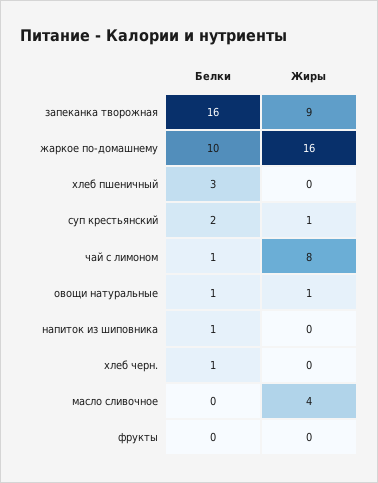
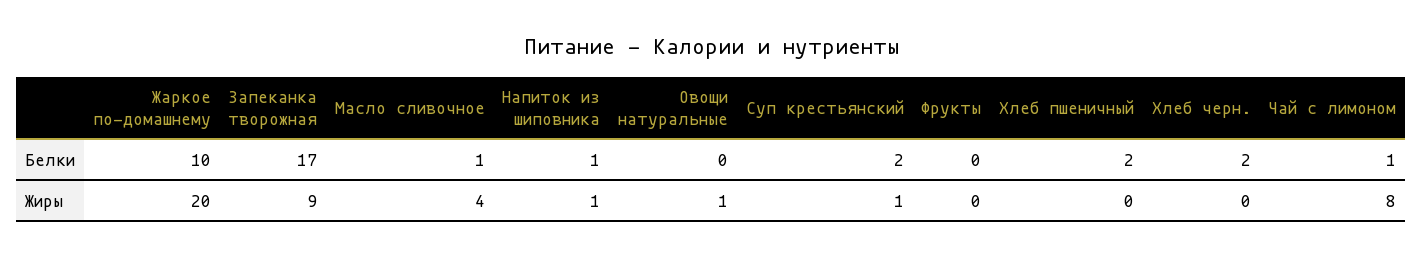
  {
    "Белки": {
-     "запеканка творожная": 16,
+     "запеканка творожная": 17,
      "жаркое по-домашнему": 10,
-     "хлеб пшеничный": 3,
+     "хлеб пшеничный": 2,
      "суп крестьянский": 2,
      "чай с лимоном": 1,
-     "овощи натуральные": 1,
+     "овощи натуральные": 0,
      "напиток из шиповника": 1,
-     "хлеб черн.": 1,
+     "хлеб черн.": 2,
-     "масло сливочное": 0,
+     "масло сливочное": 1,
      "фрукты": 0
    },
    "Жиры": {
      "запеканка творожная": 9,
-     "жаркое по-домашнему": 16,
+     "жаркое по-домашнему": 20,
      "хлеб пшеничный": 0,
      "суп крестьянский": 1,
      "чай с лимоном": 8,
      "овощи натуральные": 1,
-     "напиток из шиповника": 0,
+     "напиток из шиповника": 1,
      "хлеб черн.": 0,
      "масло сливочное": 4,
      "фрукты": 0
    }
  }

